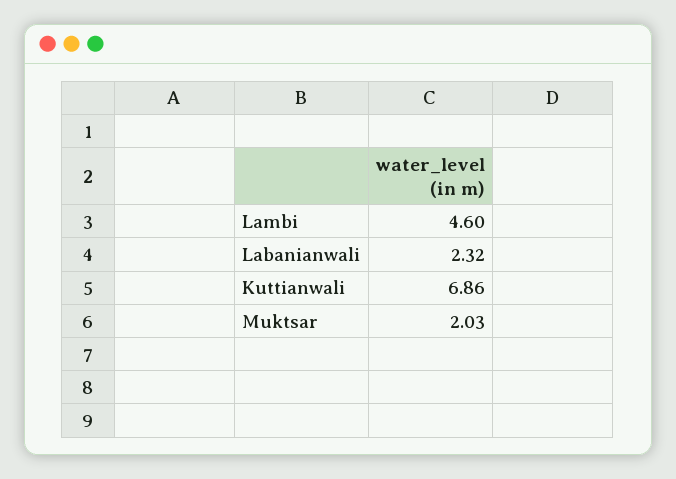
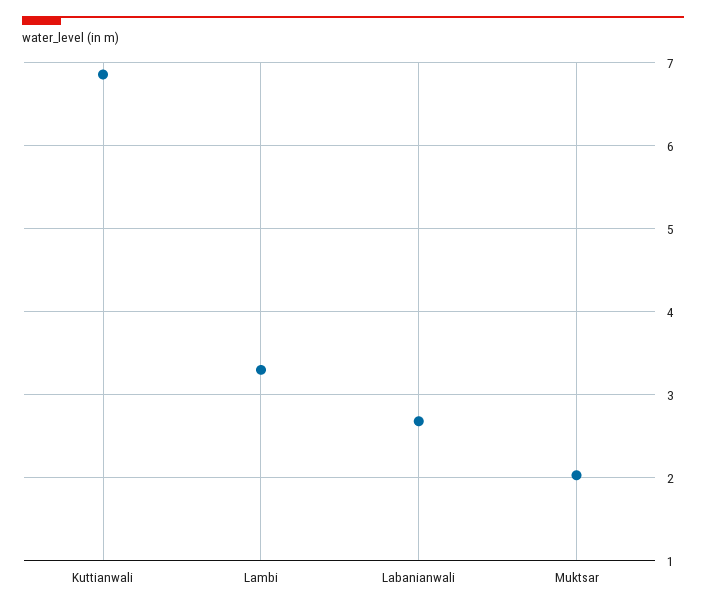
  {
-   "Lambi": 4.6,
+   "Lambi": 3.3,
-   "Labanianwali": 2.32,
+   "Labanianwali": 2.7,
    "Kuttianwali": 6.86,
    "Muktsar": 2.03
  }

